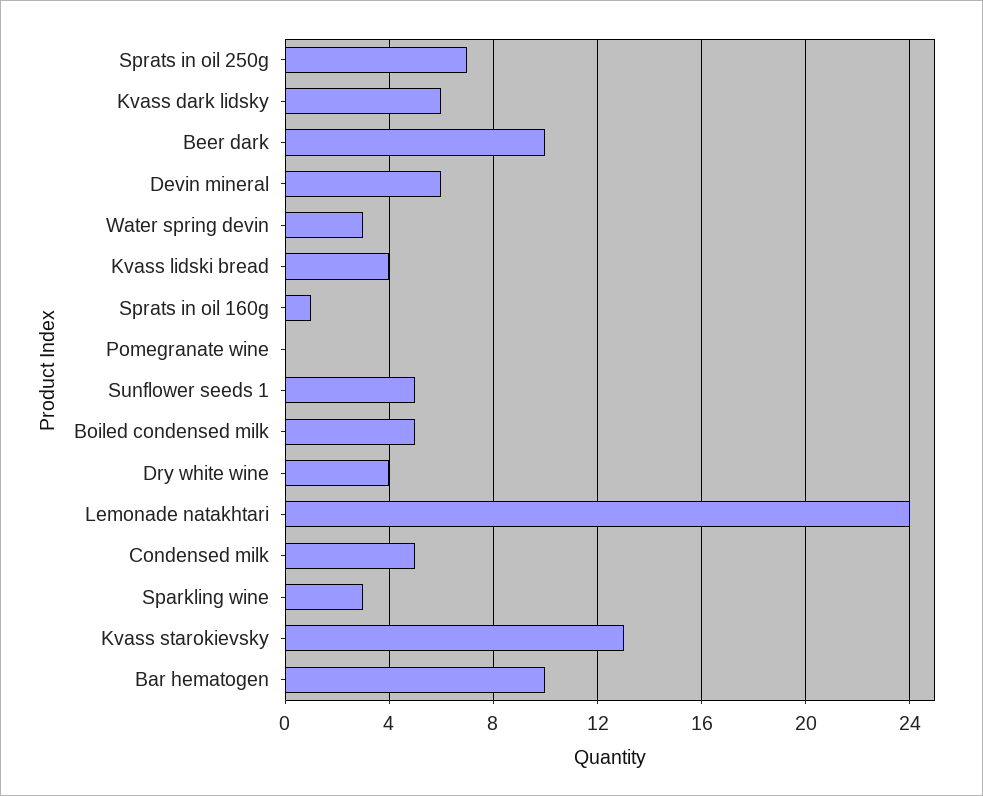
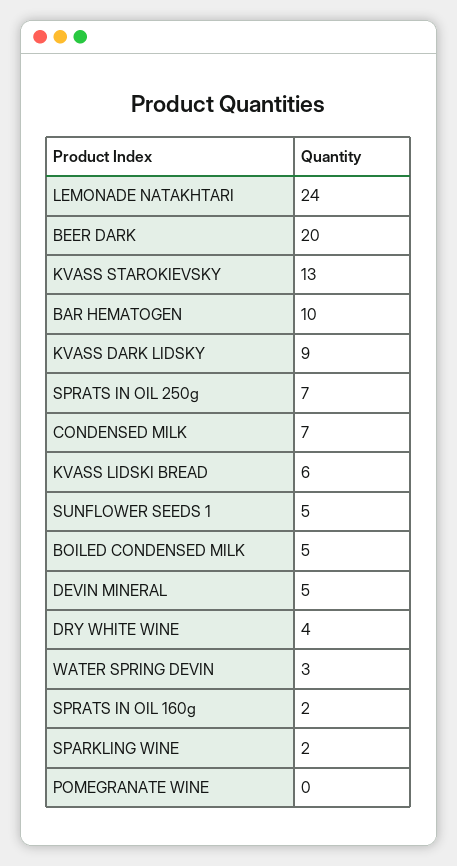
  {
    "Sprats in oil 250g": 7,
-   "Kvass dark lidsky": 6,
+   "Kvass dark lidsky": 9,
-   "Beer dark": 10,
+   "Beer dark": 20,
-   "Devin mineral": 6,
+   "Devin mineral": 5,
    "Water spring devin": 3,
-   "Kvass lidski bread": 4,
+   "Kvass lidski bread": 6,
-   "Sprats in oil 160g": 1,
+   "Sprats in oil 160g": 2,
    "Pomegranate wine": 0,
    "Sunflower seeds 1": 5,
    "Boiled condensed milk": 5,
    "Dry white wine": 4,
    "Lemonade natakhtari": 24,
-   "Condensed milk": 5,
+   "Condensed milk": 7,
-   "Sparkling wine": 3,
+   "Sparkling wine": 2,
    "Kvass starokievsky": 13,
    "Bar hematogen": 10
  }

